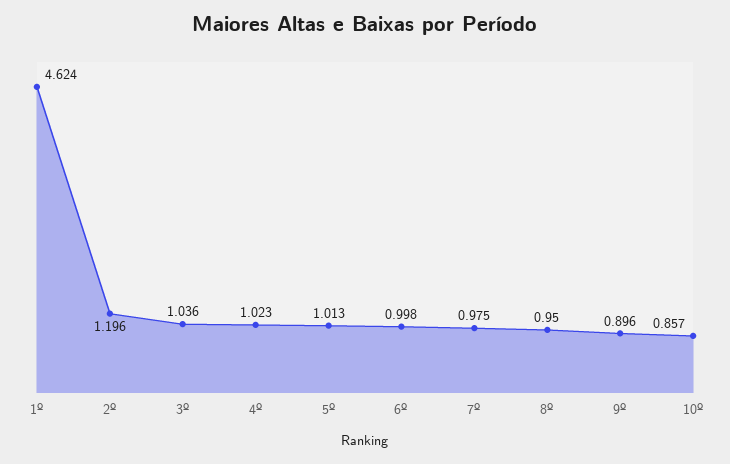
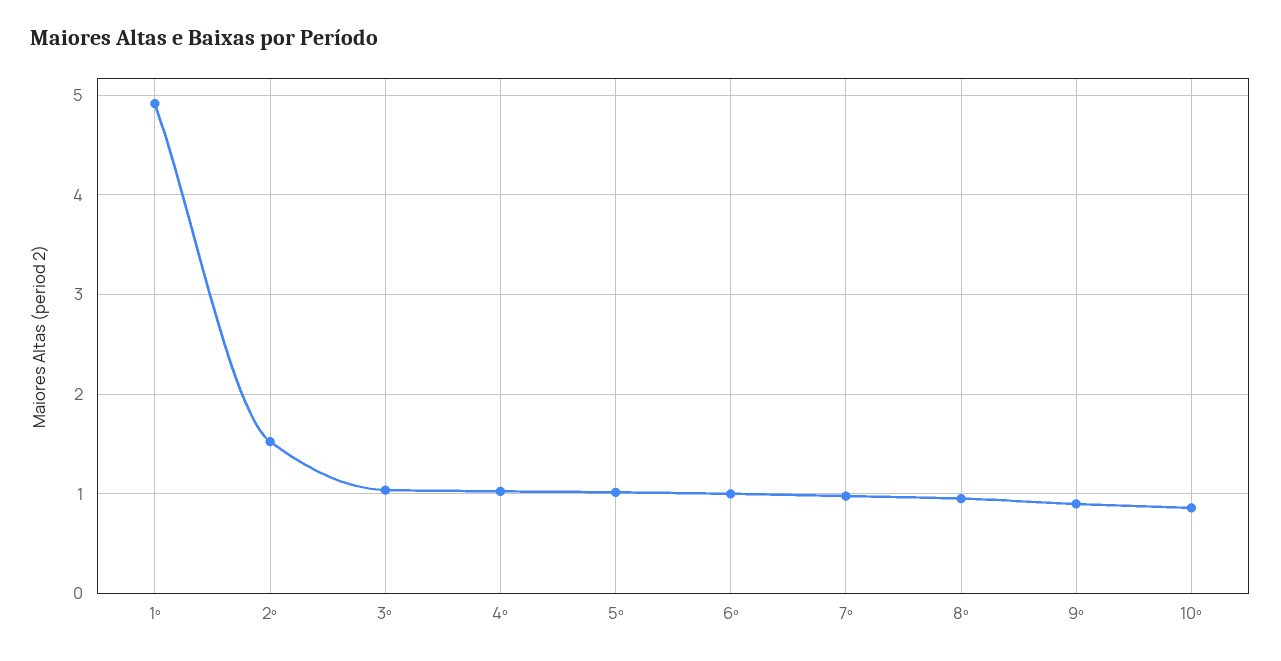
  {
-   "1º": 4.624,
+   "1º": 4.9,
-   "2º": 1.196,
+   "2º": 1.5,
    "3º": 1.036,
    "4º": 1.023,
    "5º": 1.013,
    "6º": 0.998,
    "7º": 0.975,
    "8º": 0.95,
    "9º": 0.896,
    "10º": 0.857
  }

